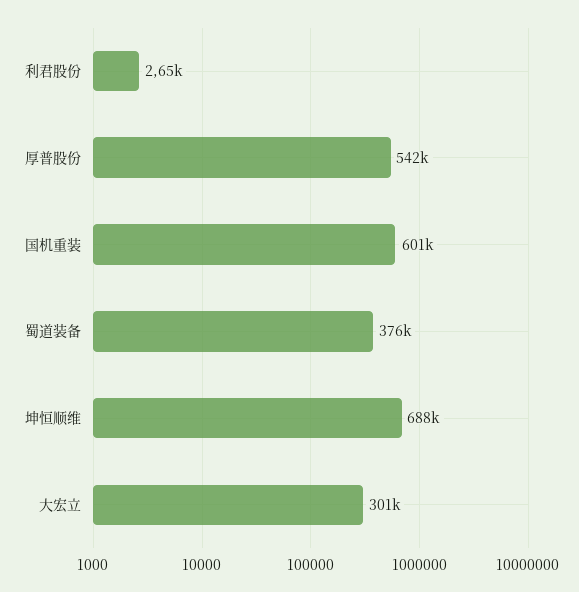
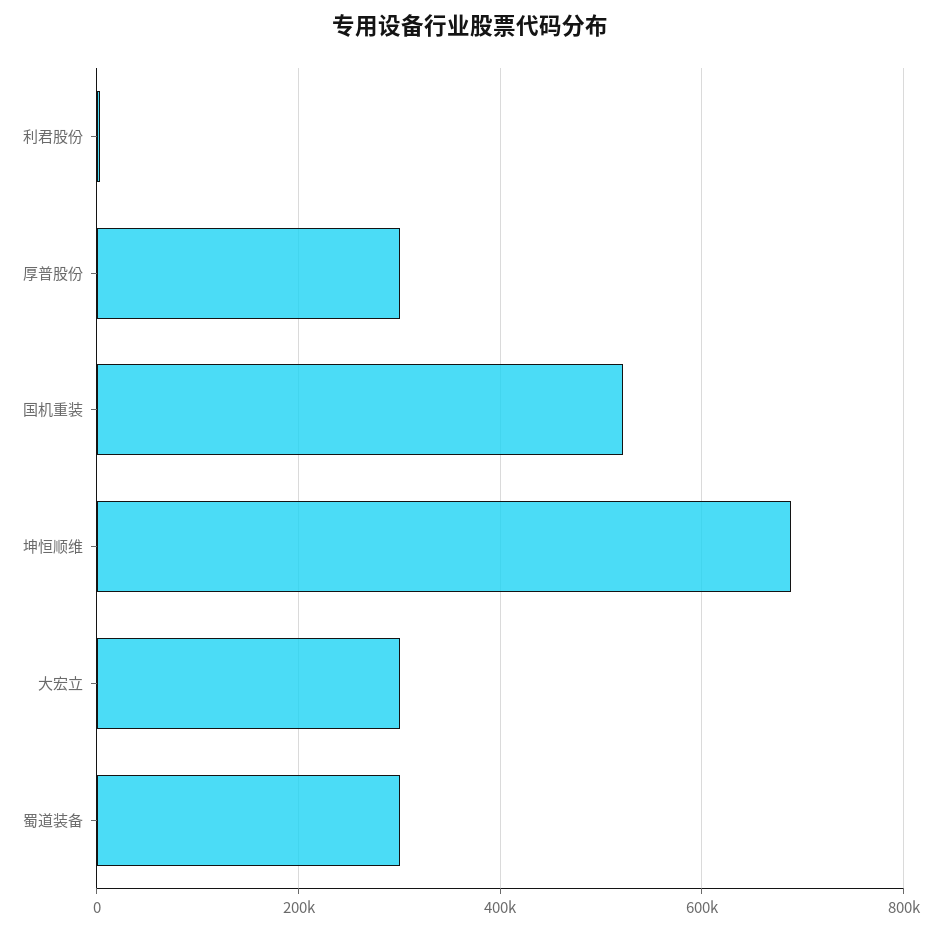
  {
    "利君股份": 2650,
-   "厚普股份": 542000,
+   "厚普股份": 300000,
-   "国机重装": 601000,
+   "国机重装": 520000,
-   "蜀道装备": 376000,
+   "蜀道装备": 300000,
    "坤恒顺维": 688000,
    "大宏立": 301000
  }

